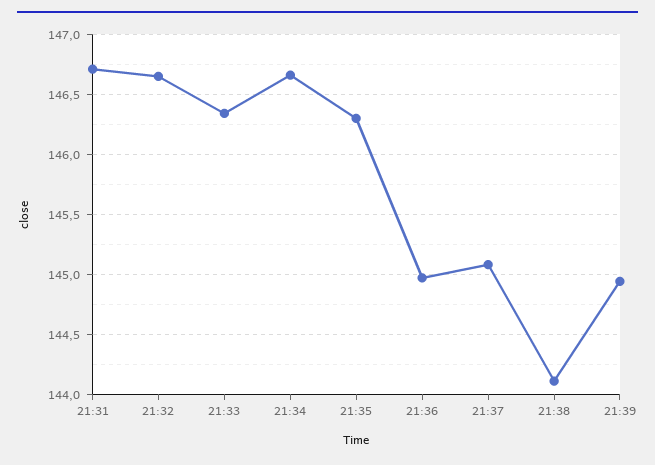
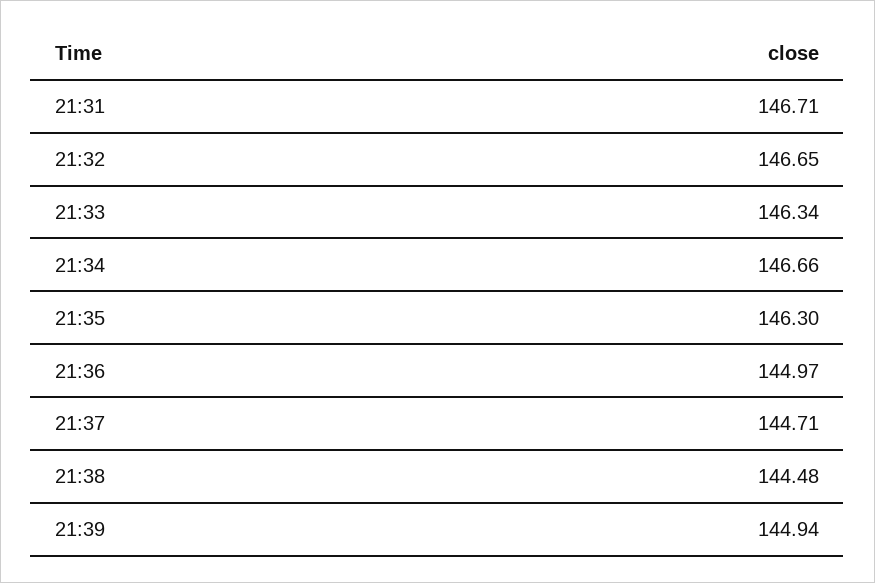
  {
    "21:31": 146.71,
    "21:32": 146.65,
    "21:33": 146.34,
    "21:34": 146.66,
    "21:35": 146.3,
    "21:36": 144.97,
-   "21:37": 145.1,
+   "21:37": 144.71,
-   "21:38": 144.1,
+   "21:38": 144.48,
    "21:39": 144.94
  }

